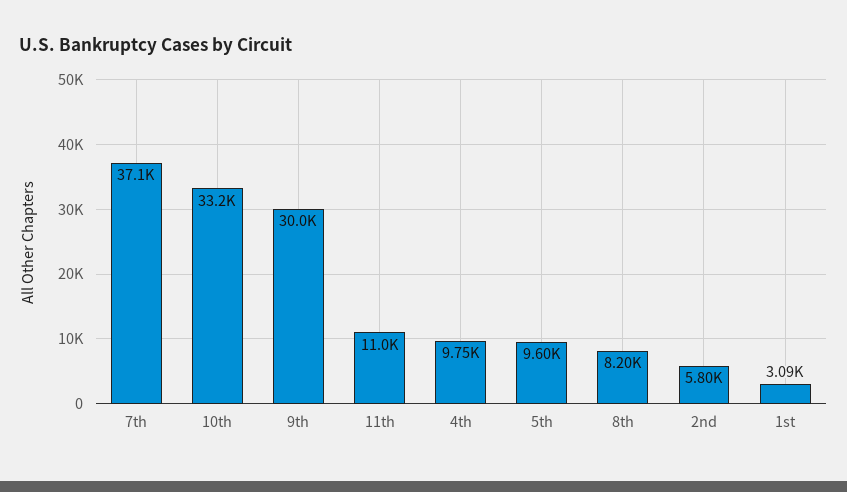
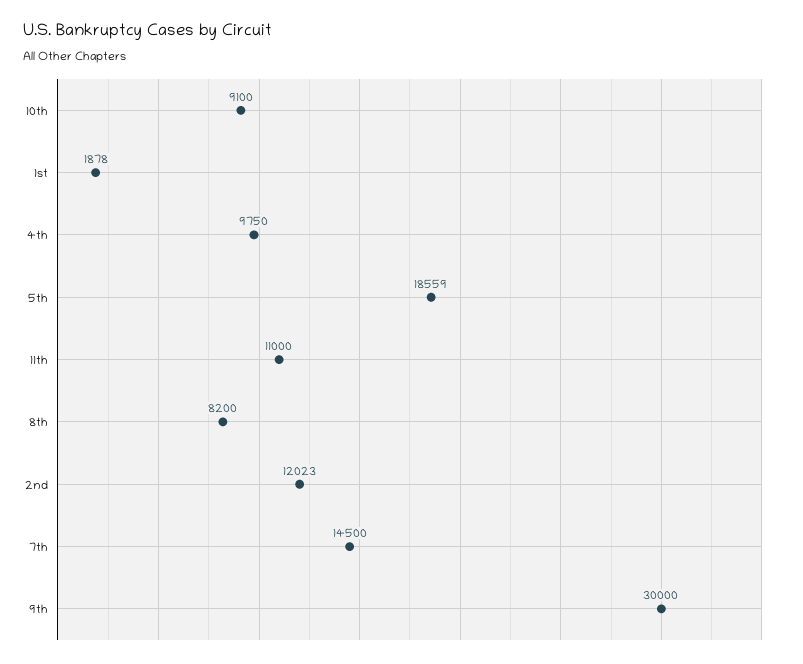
  {
-   "7th": 37100,
+   "7th": 14500,
-   "10th": 33200,
+   "10th": 9100,
    "9th": 30000,
    "11th": 11000,
    "4th": 9750,
-   "5th": 9600,
+   "5th": 18559,
    "8th": 8200,
-   "2nd": 5800,
+   "2nd": 12023,
-   "1st": 3090
+   "1st": 1878
  }

